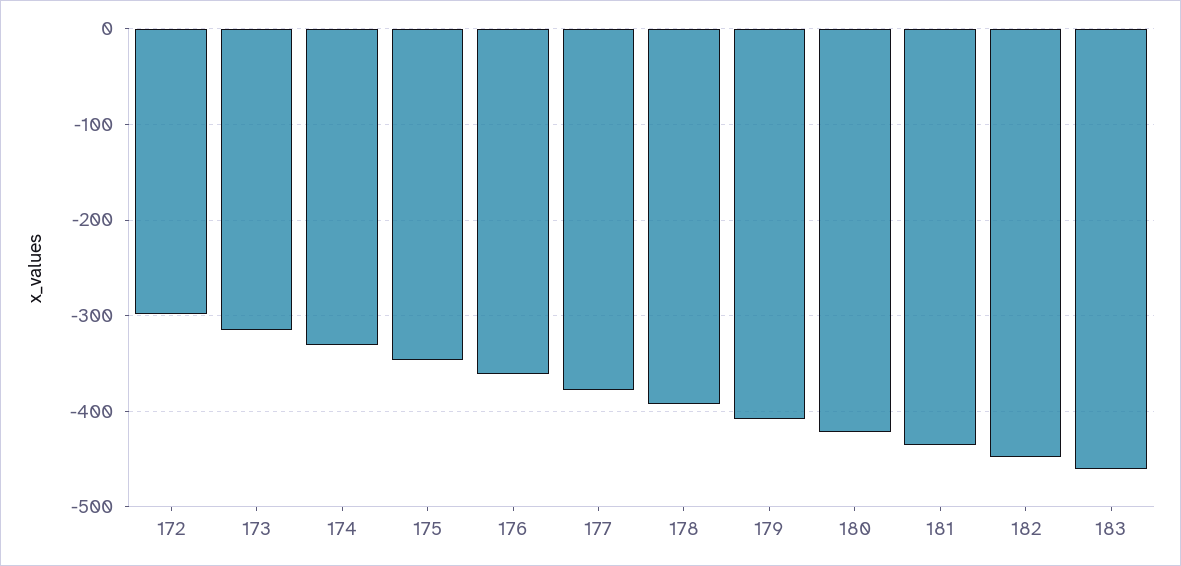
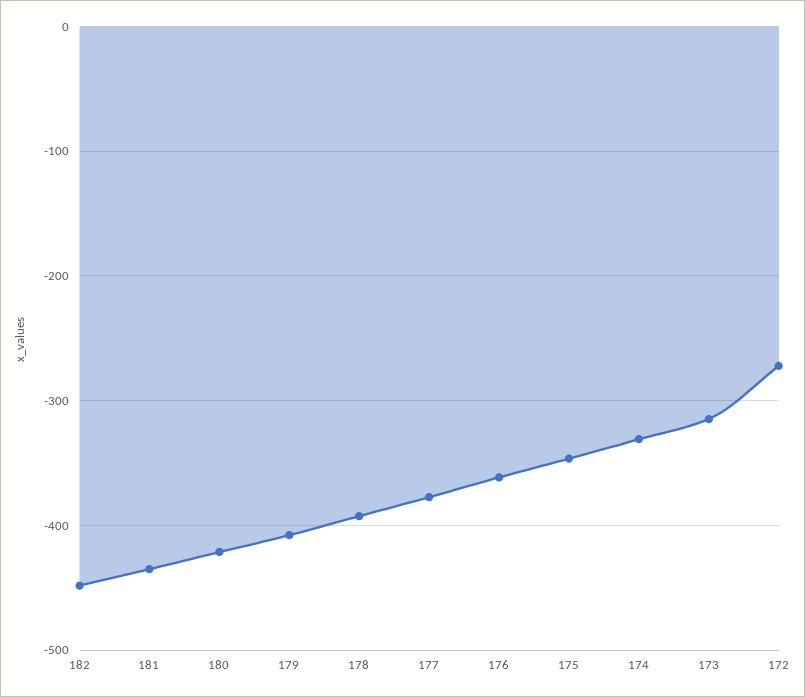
  {
-   "172": -300,
+   "172": -270,
    "173": -310,
    "174": -330,
    "175": -350,
    "176": -360,
    "177": -380,
    "178": -390,
    "179": -410,
    "180": -420,
    "181": -440,
-   "182": -450,
+   "182": -450
-   "183": -460
  }

